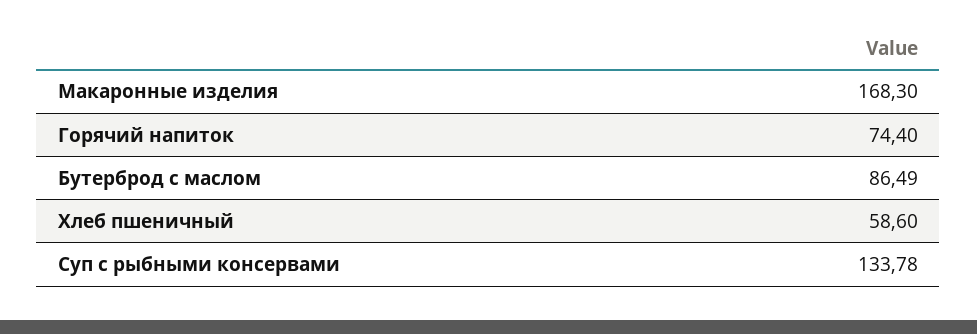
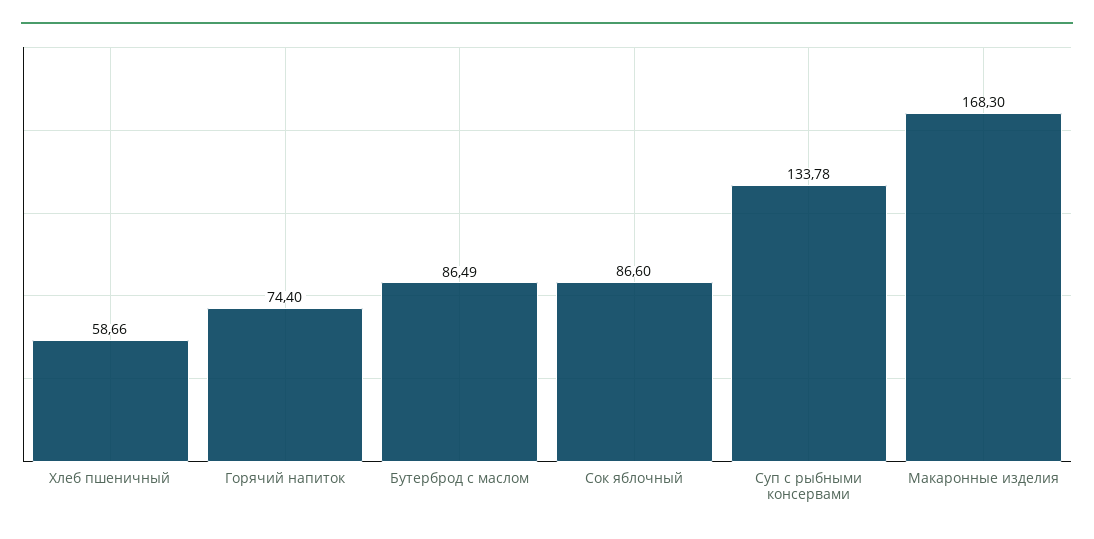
  {
    "Макаронные изделия": 168.3,
    "Горячий напиток": 74.4,
    "Бутерброд с маслом": 86.49,
-   "Хлеб пшеничный": 58.6,
+   "Хлеб пшеничный": 58.66,
-   "Суп с рыбными консервами": 133.78
+   "Суп с рыбными консервами": 133.78,
+   "Сок яблочный": 86.6
  }

